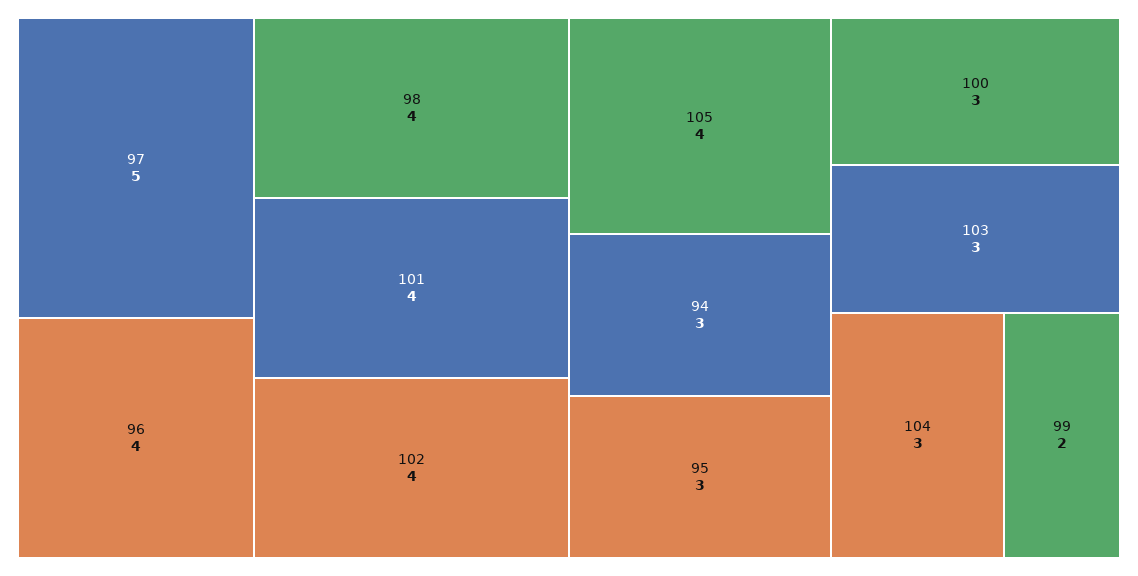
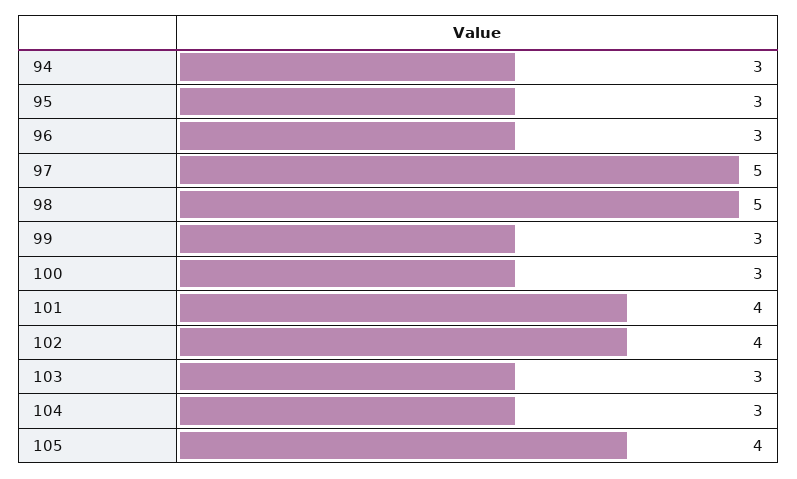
  {
    "97": 5,
-   "96": 4,
+   "96": 3,
-   "98": 4,
+   "98": 5,
    "101": 4,
    "102": 4,
    "105": 4,
    "94": 3,
    "95": 3,
    "100": 3,
    "103": 3,
    "104": 3,
-   "99": 2
+   "99": 3
  }

